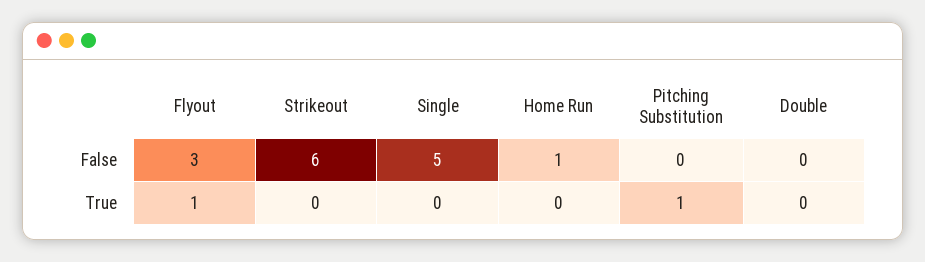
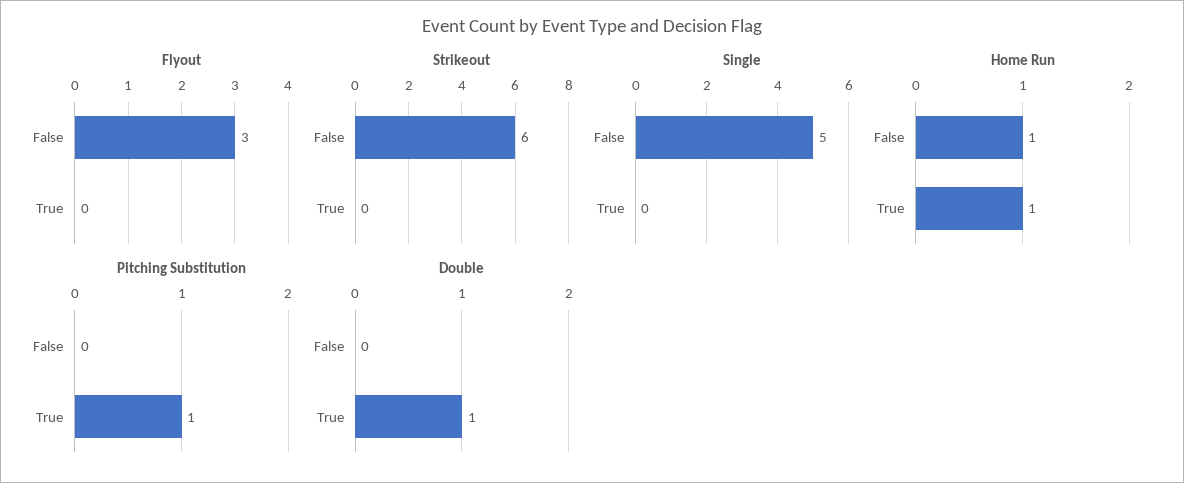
  {
    "Flyout": {
      "False": 3,
-     "True": 1
+     "True": 0
    },
    "Strikeout": {
      "False": 6,
      "True": 0
    },
    "Single": {
      "False": 5,
      "True": 0
    },
    "Home Run": {
      "False": 1,
-     "True": 0
+     "True": 1
    },
    "Pitching Substitution": {
      "False": 0,
      "True": 1
    },
    "Double": {
      "False": 0,
-     "True": 0
+     "True": 1
    }
  }

